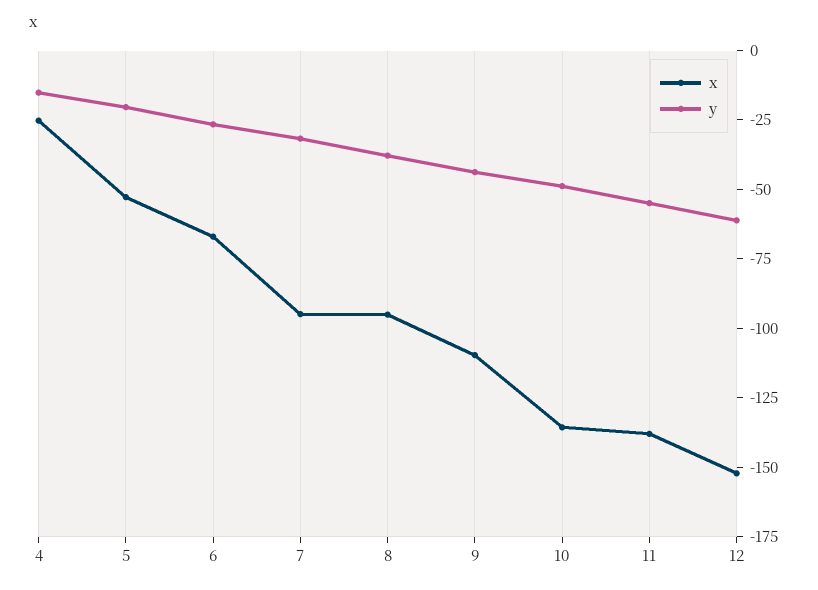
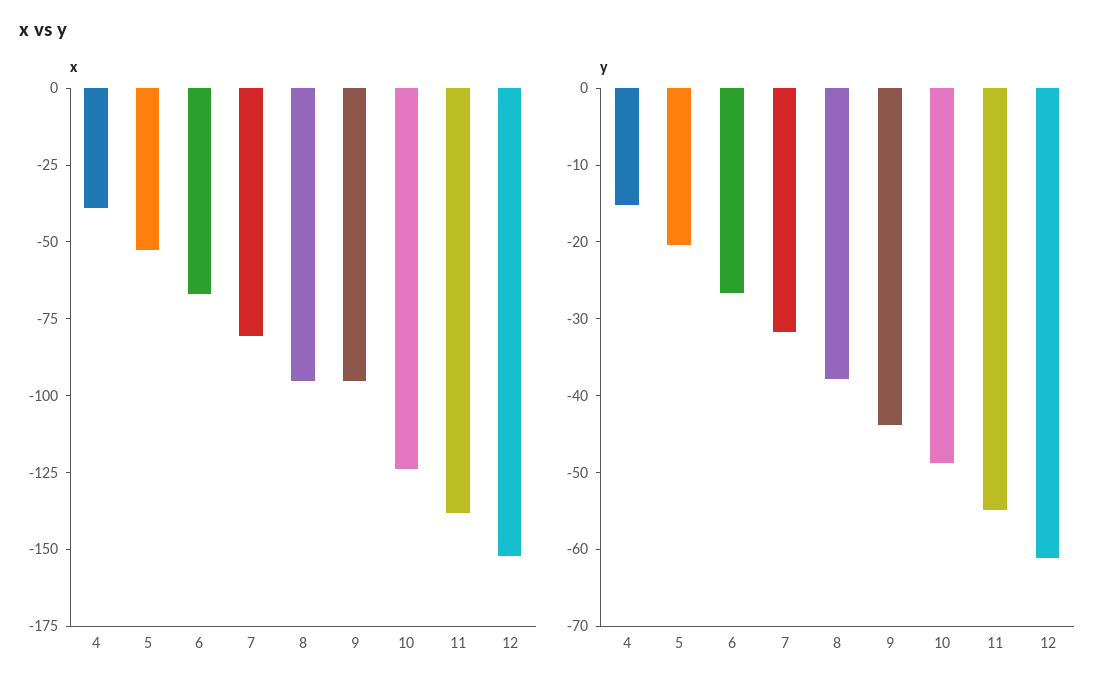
  {
    "x": {
-     "4": -25,
+     "4": -40,
      "5": -55,
      "6": -65,
-     "7": -95,
+     "7": -80,
      "8": -95,
-     "9": -110,
+     "9": -95,
-     "10": -135,
+     "10": -125,
      "11": -140,
      "12": -150
    },
    "y": {
      "4": -16,
      "5": -20,
      "6": -26,
      "7": -32,
      "8": -38,
      "9": -44,
      "10": -48,
      "11": -54,
      "12": -62
    }
  }

